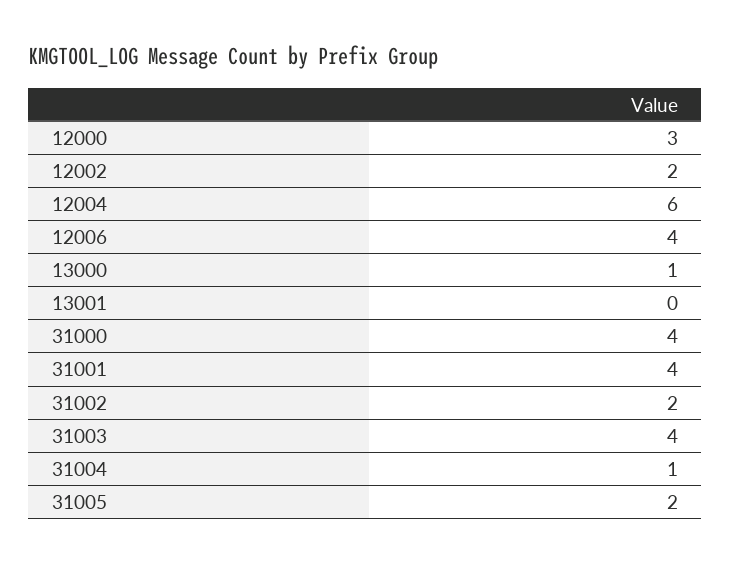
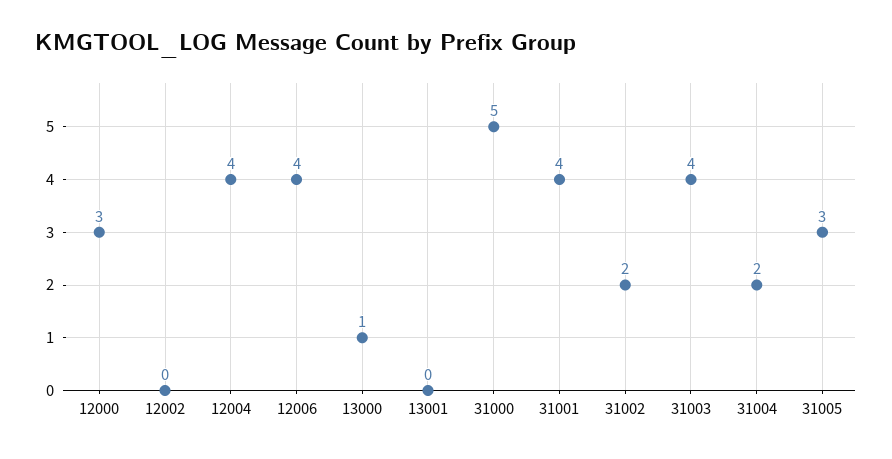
  {
    "12000": 3,
-   "12002": 2,
+   "12002": 0,
-   "12004": 6,
+   "12004": 4,
    "12006": 4,
    "13000": 1,
    "13001": 0,
-   "31000": 4,
+   "31000": 5,
    "31001": 4,
    "31002": 2,
    "31003": 4,
-   "31004": 1,
+   "31004": 2,
-   "31005": 2
+   "31005": 3
  }

